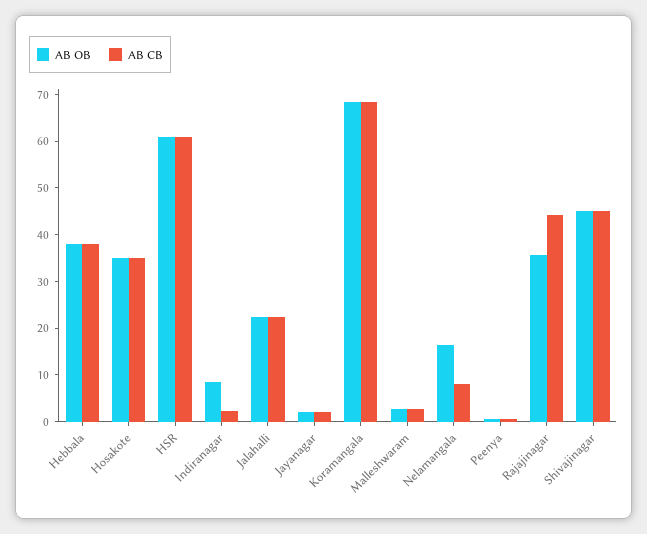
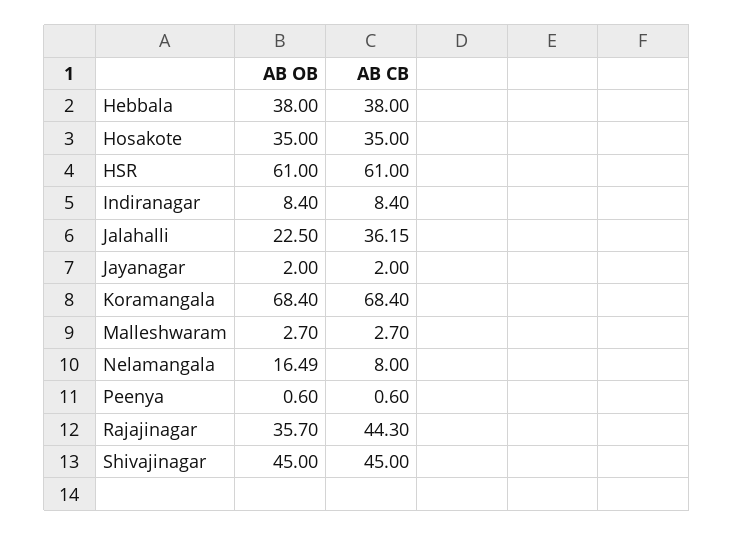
  {
    "AB OB": {
      "Hebbala": 38,
      "Hosakote": 35,
      "HSR": 61,
      "Indiranagar": 8.4,
      "Jalahalli": 22.5,
      "Jayanagar": 2,
      "Koramangala": 68.4,
      "Malleshwaram": 2.7,
      "Nelamangala": 16.49,
      "Peenya": 0.6,
      "Rajajinagar": 35.7,
      "Shivajinagar": 45
    },
    "AB CB": {
      "Hebbala": 38,
      "Hosakote": 35,
      "HSR": 61,
-     "Indiranagar": 2,
+     "Indiranagar": 8.4,
-     "Jalahalli": 22,
+     "Jalahalli": 36.15,
      "Jayanagar": 2,
      "Koramangala": 68.4,
      "Malleshwaram": 2.7,
      "Nelamangala": 8,
      "Peenya": 0.6,
      "Rajajinagar": 44.3,
      "Shivajinagar": 45
    }
  }

